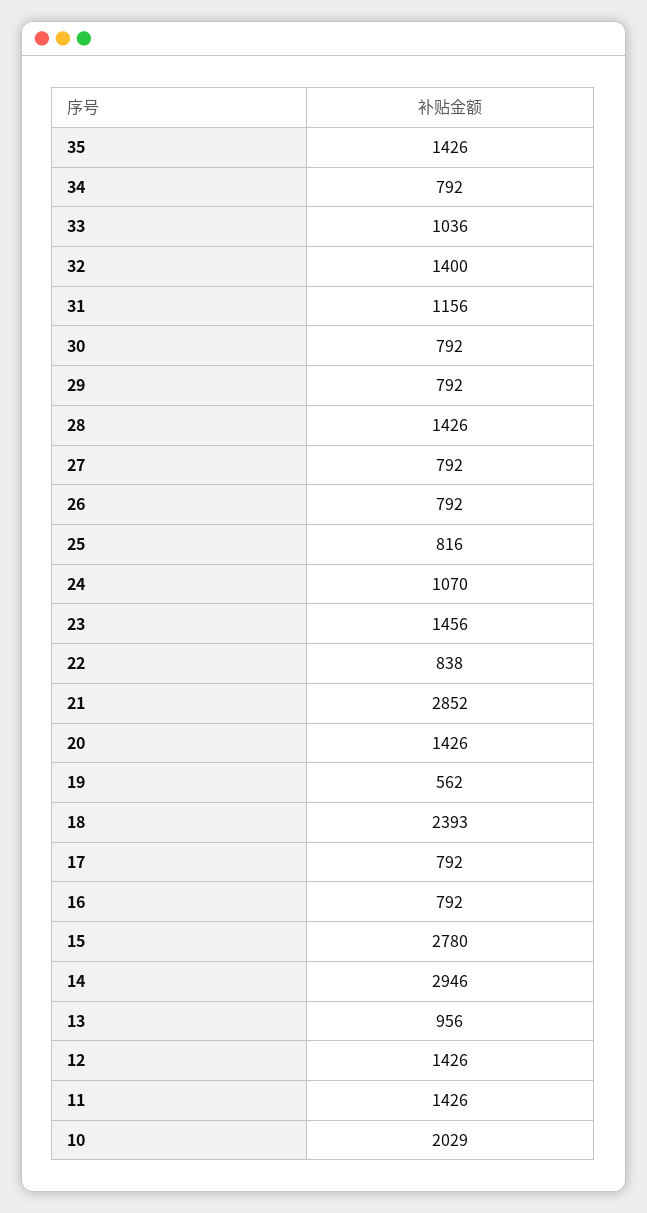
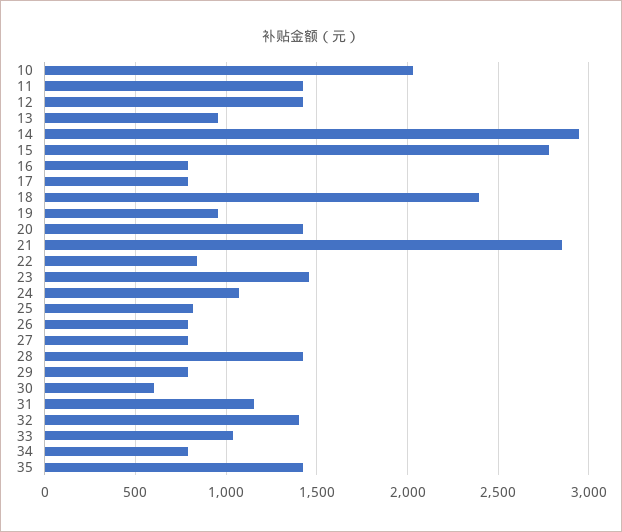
  {
    "35": 1426,
    "34": 792,
    "33": 1036,
    "32": 1400,
    "31": 1156,
-   "30": 792,
+   "30": 600,
    "29": 792,
    "28": 1426,
    "27": 792,
    "26": 792,
    "25": 816,
    "24": 1070,
    "23": 1456,
    "22": 838,
    "21": 2852,
    "20": 1426,
-   "19": 562,
+   "19": 950,
    "18": 2393,
    "17": 792,
    "16": 792,
    "15": 2780,
    "14": 2946,
    "13": 956,
    "12": 1426,
    "11": 1426,
    "10": 2029
  }

